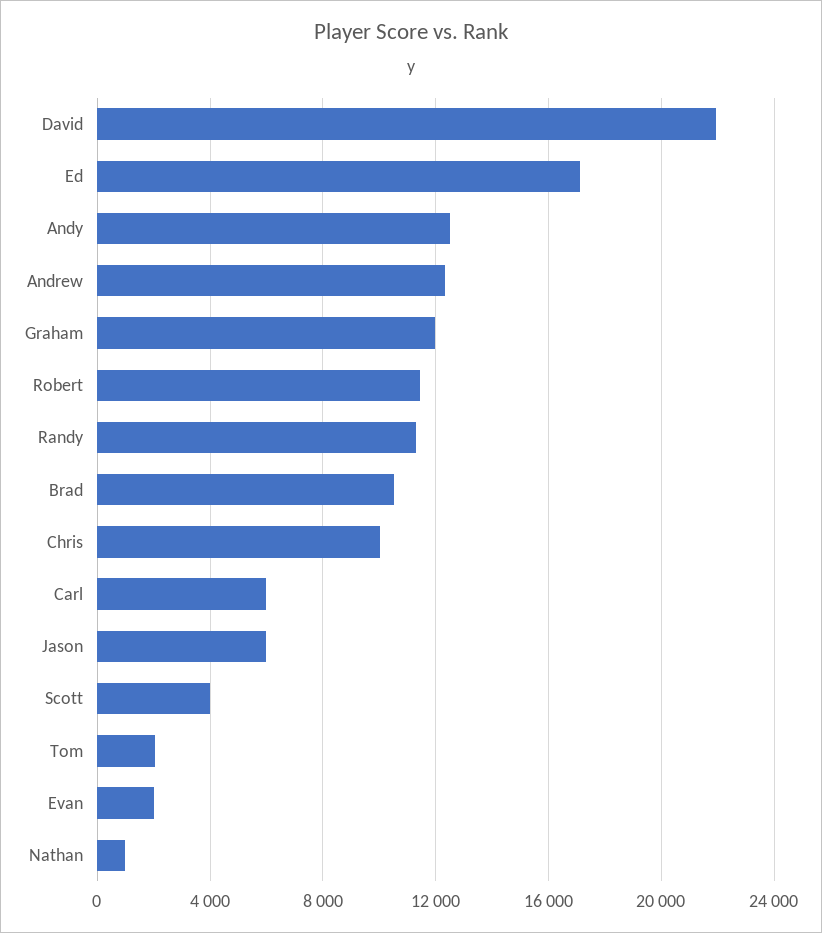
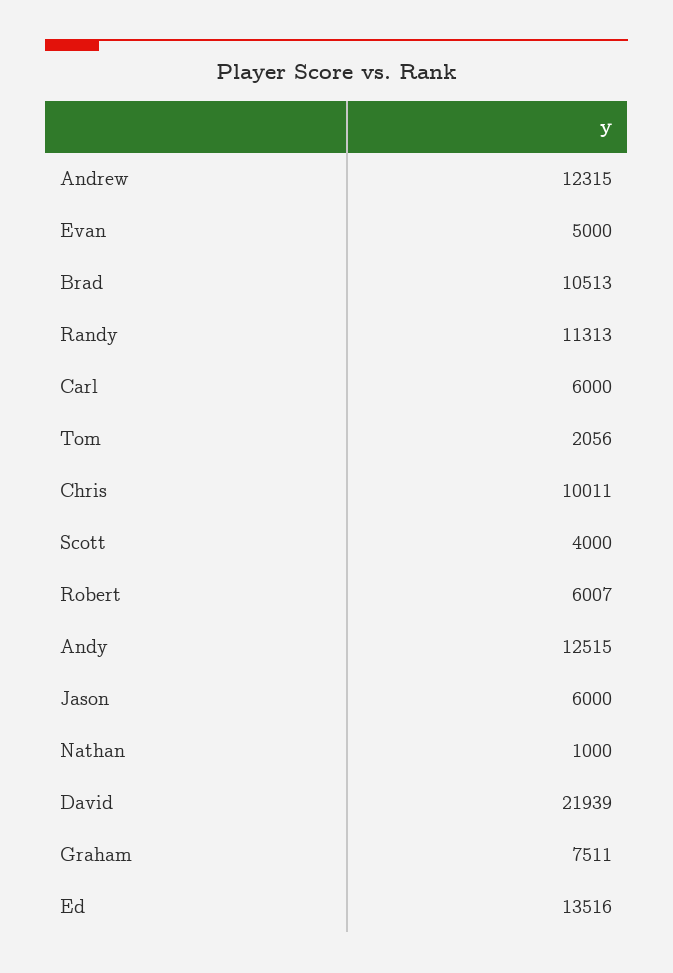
  {
    "David": 21939,
-   "Ed": 17000,
+   "Ed": 13516,
    "Andy": 12515,
    "Andrew": 12315,
-   "Graham": 12000,
+   "Graham": 7511,
-   "Robert": 11500,
+   "Robert": 6007,
    "Randy": 11313,
    "Brad": 10513,
    "Chris": 10011,
    "Carl": 6000,
    "Jason": 6000,
    "Scott": 4000,
    "Tom": 2056,
-   "Evan": 2000,
+   "Evan": 5000,
    "Nathan": 1000
  }

